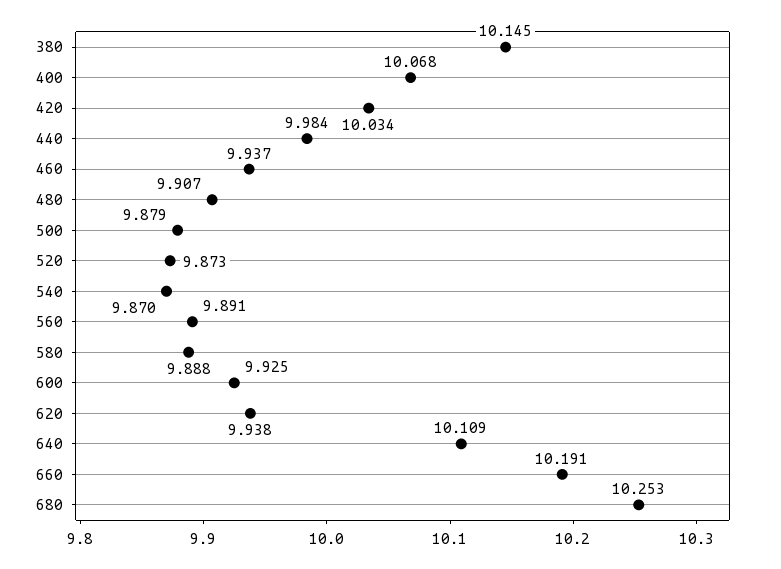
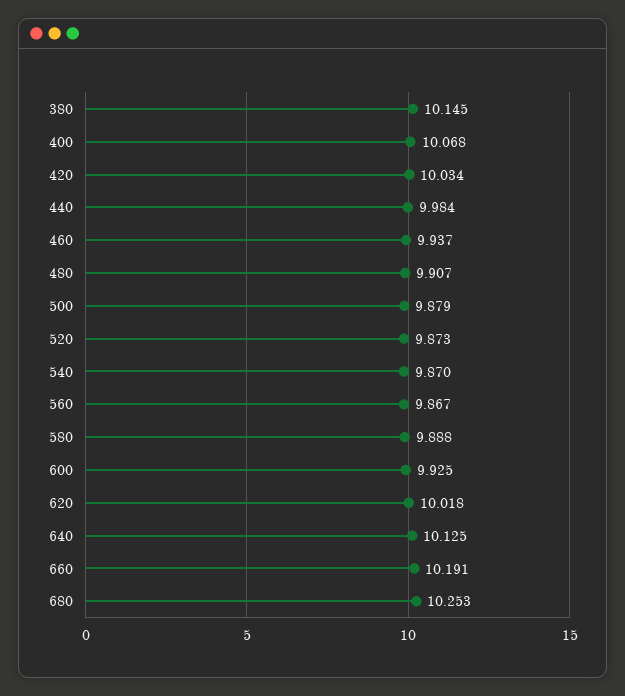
  {
    "380": 10.145,
    "400": 10.068,
    "420": 10.034,
    "440": 9.984,
    "460": 9.937,
    "480": 9.907,
    "500": 9.879,
    "520": 9.873,
    "540": 9.87,
-   "560": 9.891,
+   "560": 9.867,
    "580": 9.888,
    "600": 9.925,
-   "620": 9.938,
+   "620": 10.018,
-   "640": 10.109,
+   "640": 10.125,
    "660": 10.191,
    "680": 10.253
  }

